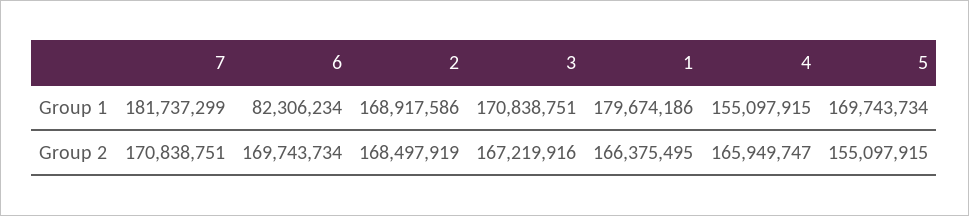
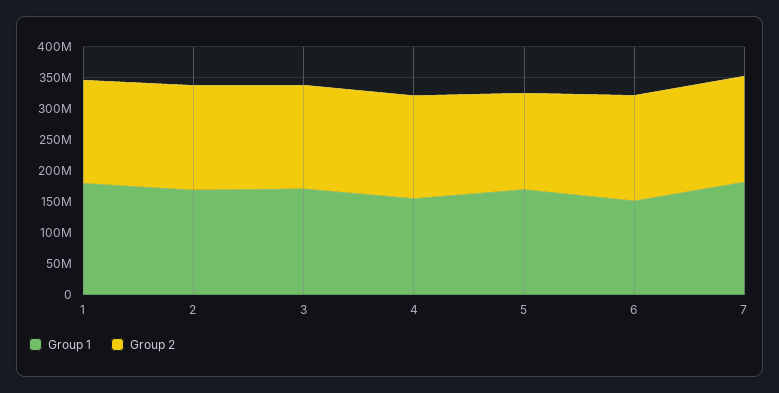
  {
    "Group 1": {
      "7": 181737299,
-     "6": 82306234,
+     "6": 150000000,
      "2": 168917586,
      "3": 170838751,
      "1": 179674186,
      "4": 155097915,
      "5": 169743734
    },
    "Group 2": {
      "7": 170838751,
      "6": 169743734,
      "2": 168497919,
      "3": 167219916,
      "1": 166375495,
      "4": 165949747,
      "5": 155097915
    }
  }

